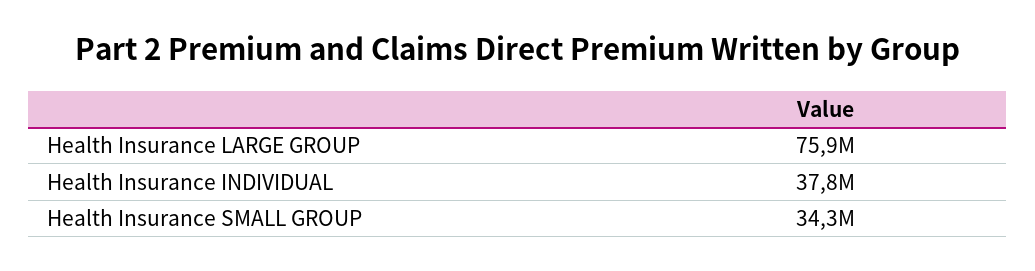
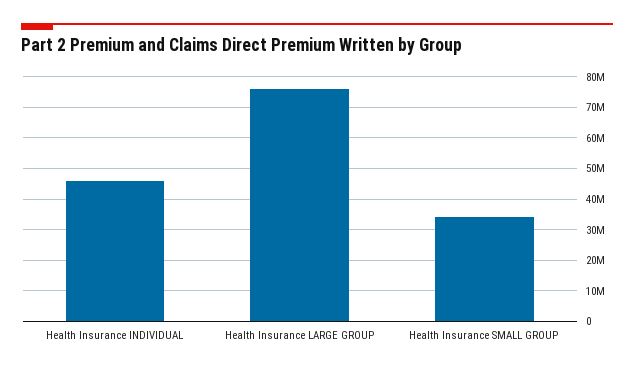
  {
    "Health Insurance LARGE GROUP": 75900000,
-   "Health Insurance INDIVIDUAL": 37800000,
+   "Health Insurance INDIVIDUAL": 46000000,
    "Health Insurance SMALL GROUP": 34300000
  }

